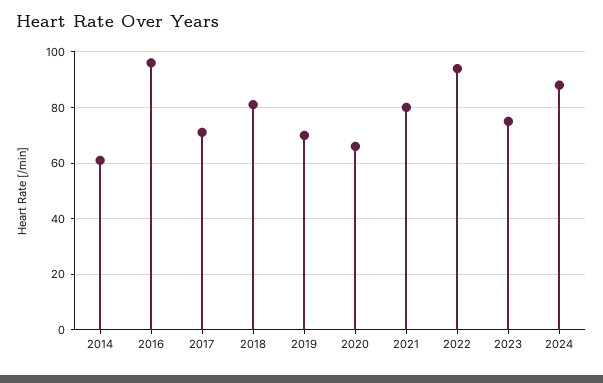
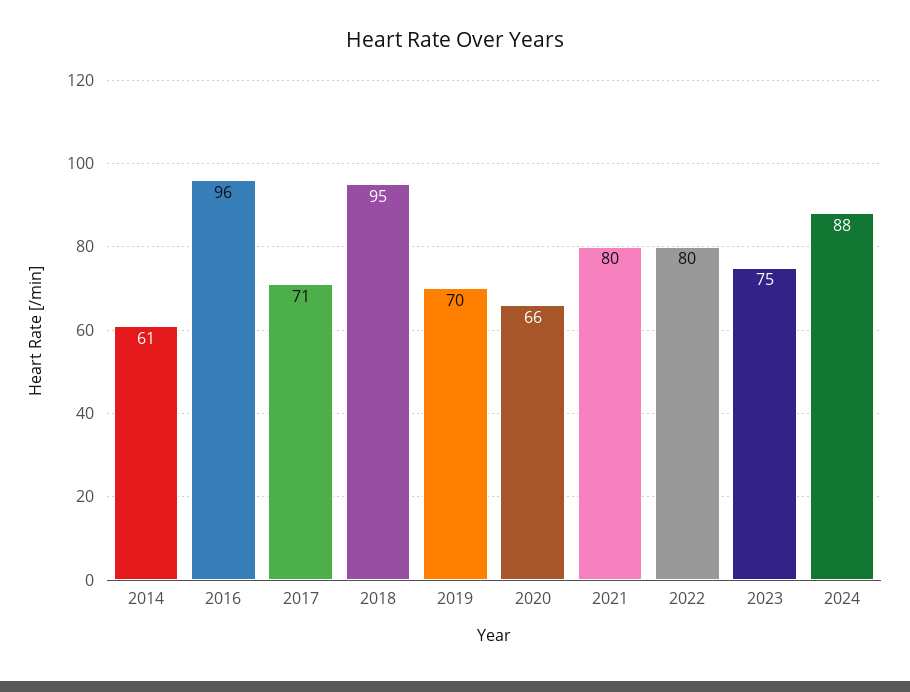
  {
    "2014": 61,
    "2016": 96,
    "2017": 71,
-   "2018": 80,
+   "2018": 95,
    "2019": 70,
    "2020": 66,
    "2021": 80,
-   "2022": 95,
+   "2022": 80,
    "2023": 75,
    "2024": 88
  }

